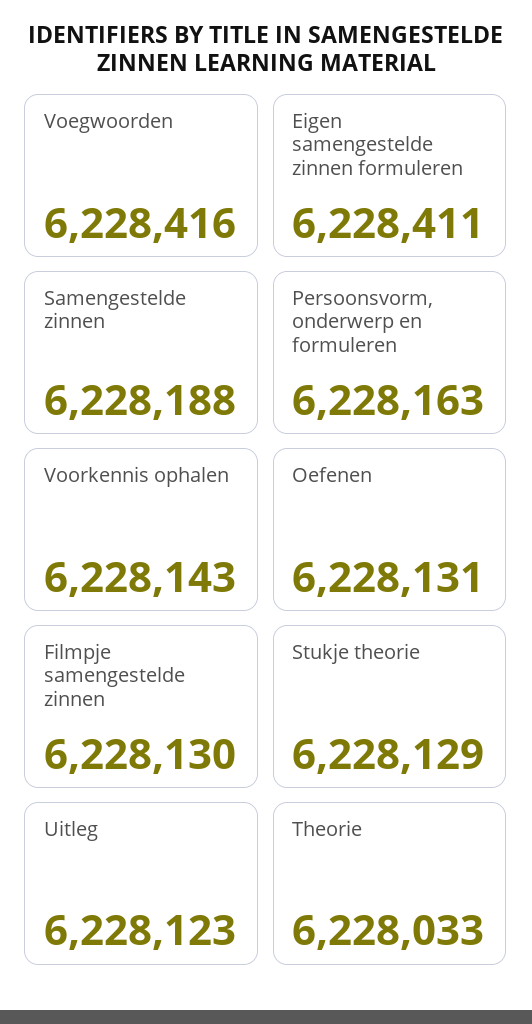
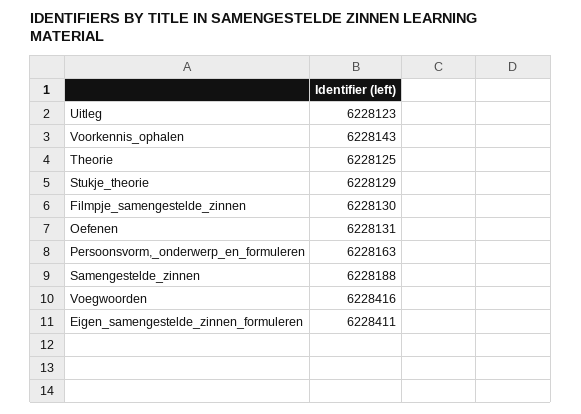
  {
    "Voegwoorden": 6228416,
    "Eigen samengestelde zinnen formuleren": 6228411,
    "Samengestelde zinnen": 6228188,
    "Persoonsvorm, onderwerp en formuleren": 6228163,
    "Voorkennis ophalen": 6228143,
    "Oefenen": 6228131,
    "Filmpje samengestelde zinnen": 6228130,
    "Stukje theorie": 6228129,
    "Uitleg": 6228123,
-   "Theorie": 6228033
+   "Theorie": 6228125
  }

